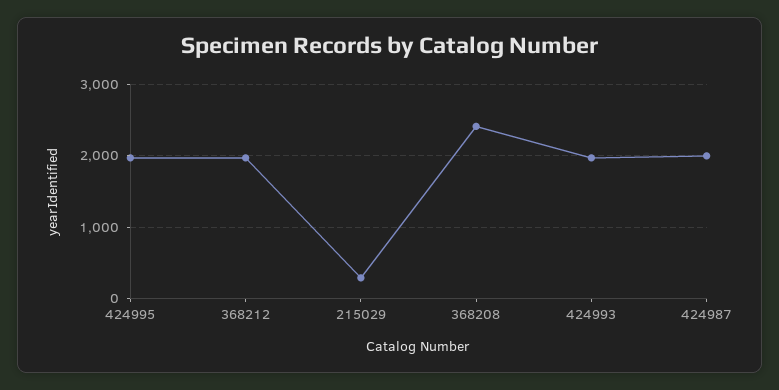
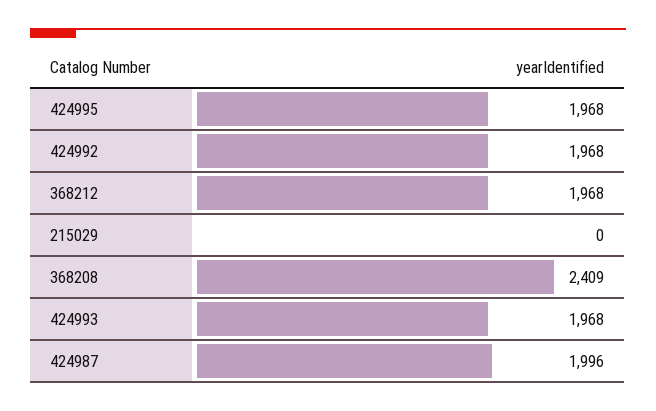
  {
    "424995": 1968,
    "368212": 1968,
-   "215029": 300,
+   "215029": 0,
    "368208": 2409,
    "424993": 1968,
-   "424987": 1996
+   "424987": 1996,
+   "424992": 1968
  }

